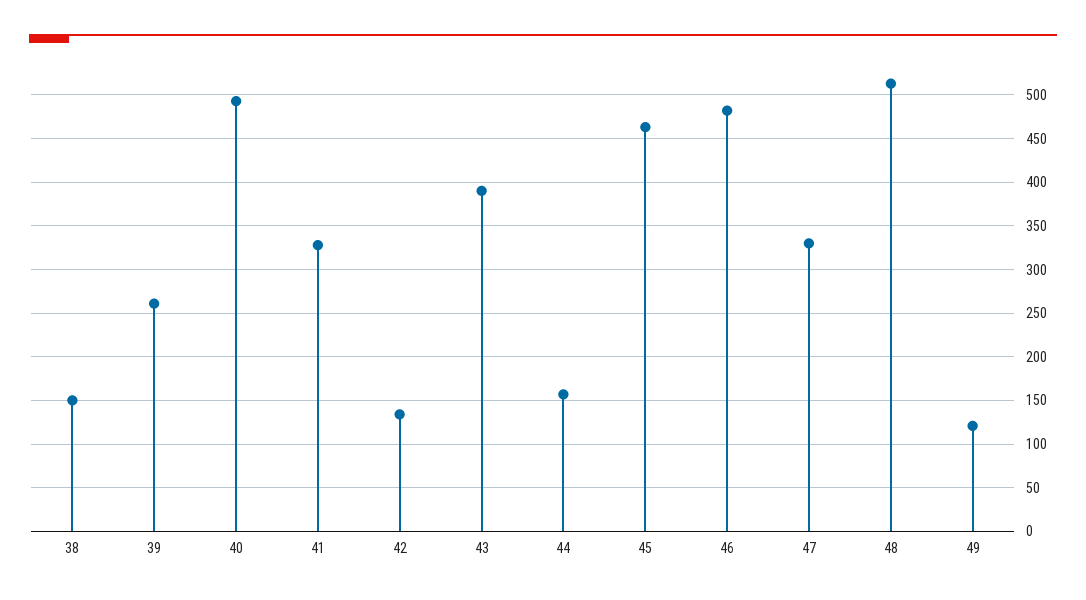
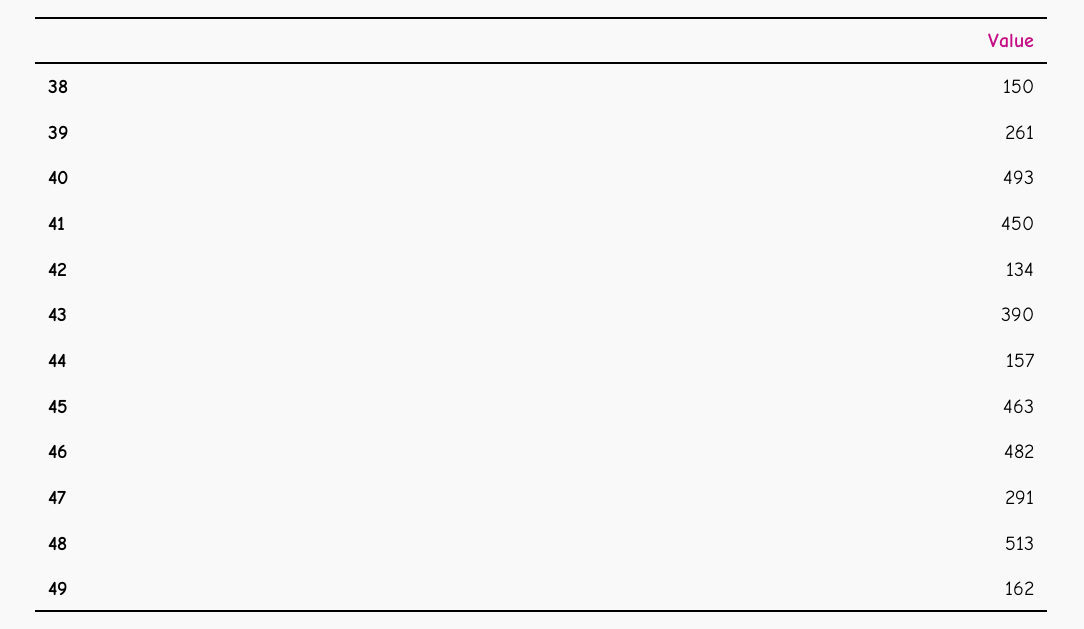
  {
    "38": 150,
    "39": 261,
    "40": 493,
-   "41": 330,
+   "41": 450,
    "42": 134,
    "43": 390,
    "44": 157,
    "45": 463,
    "46": 482,
-   "47": 330,
+   "47": 291,
    "48": 513,
-   "49": 120
+   "49": 162
  }

